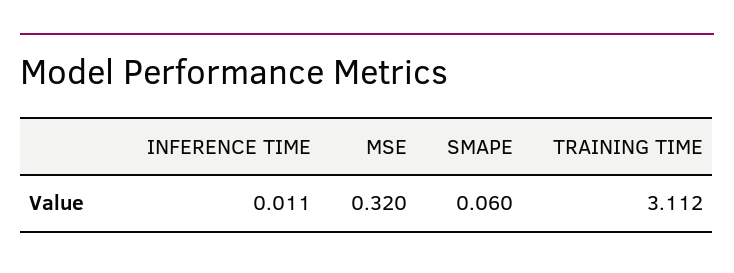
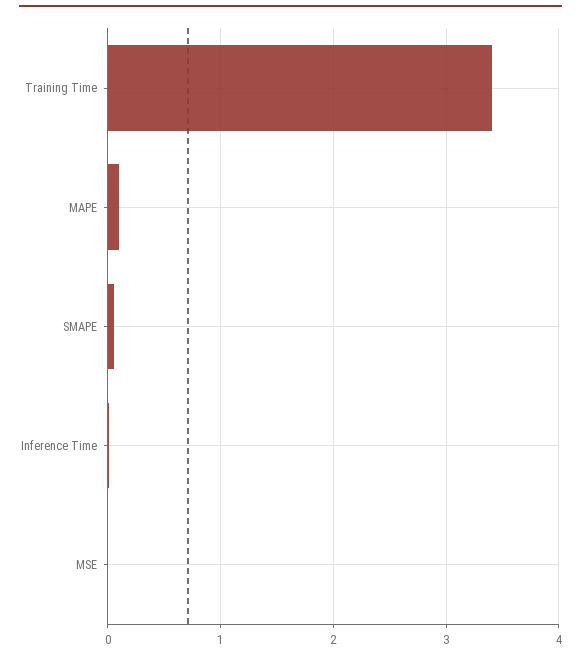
  {
    "INFERENCE TIME": 0.011,
-   "MSE": 0.32,
+   "MSE": 0,
    "SMAPE": 0.06,
-   "TRAINING TIME": 3.112
+   "TRAINING TIME": 3.4,
+   "MAPE": 0.1
  }

